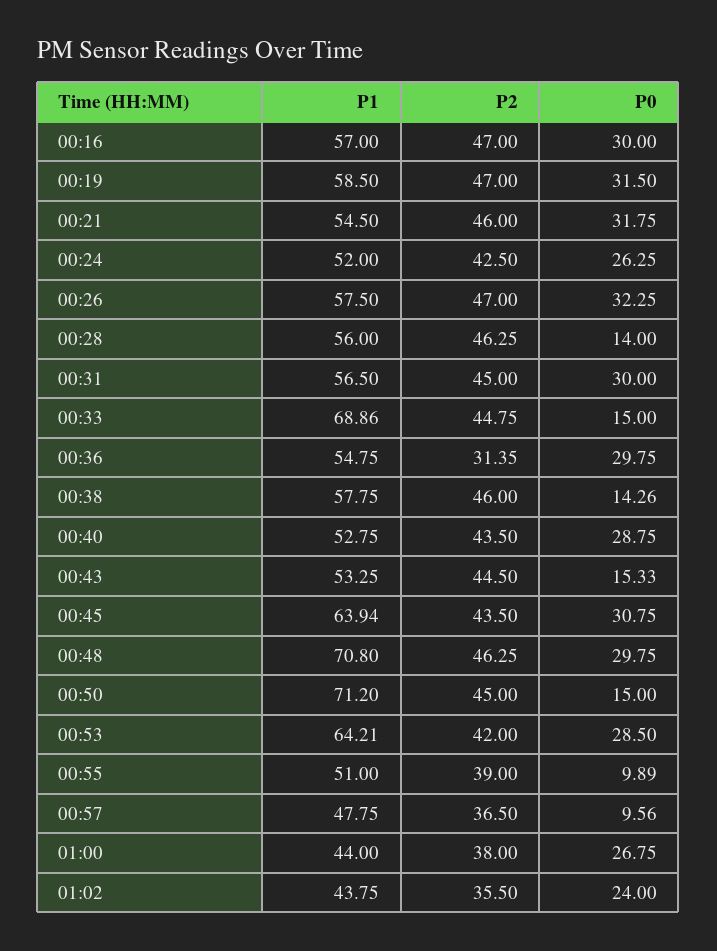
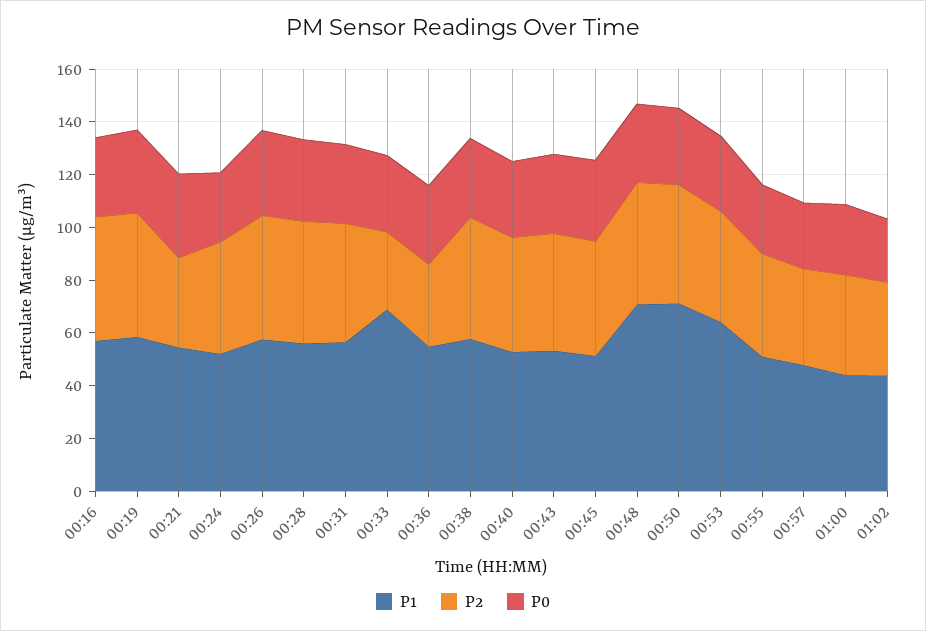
  {
    "P1": {
      "00:16": 57,
      "00:19": 58.5,
      "00:21": 54.5,
      "00:24": 52,
      "00:26": 57.5,
      "00:28": 56,
      "00:31": 56.5,
      "00:33": 68.86,
      "00:36": 54.75,
      "00:38": 57.75,
      "00:40": 52.75,
      "00:43": 53.25,
-     "00:45": 63.94,
+     "00:45": 50,
      "00:48": 70.8,
      "00:50": 71.2,
      "00:53": 64.21,
      "00:55": 51,
      "00:57": 47.75,
      "01:00": 44,
      "01:02": 43.75
    },
    "P2": {
      "00:16": 47,
      "00:19": 47,
-     "00:21": 46,
+     "00:21": 35,
      "00:24": 42.5,
      "00:26": 47,
      "00:28": 46.25,
      "00:31": 45,
-     "00:33": 44.75,
+     "00:33": 30,
      "00:36": 31.35,
      "00:38": 46,
      "00:40": 43.5,
      "00:43": 44.5,
      "00:45": 43.5,
      "00:48": 46.25,
      "00:50": 45,
      "00:53": 42,
      "00:55": 39,
      "00:57": 36.5,
      "01:00": 38,
      "01:02": 35.5
    },
    "P0": {
      "00:16": 30,
      "00:19": 31.5,
      "00:21": 31.75,
      "00:24": 26.25,
      "00:26": 32.25,
-     "00:28": 14,
+     "00:28": 30,
      "00:31": 30,
-     "00:33": 15,
+     "00:33": 30,
      "00:36": 29.75,
-     "00:38": 14.26,
+     "00:38": 30,
      "00:40": 28.75,
-     "00:43": 15.33,
+     "00:43": 30,
      "00:45": 30.75,
      "00:48": 29.75,
-     "00:50": 15,
+     "00:50": 30,
      "00:53": 28.5,
-     "00:55": 9.89,
+     "00:55": 25,
-     "00:57": 9.56,
+     "00:57": 25,
      "01:00": 26.75,
      "01:02": 24
    }
  }

